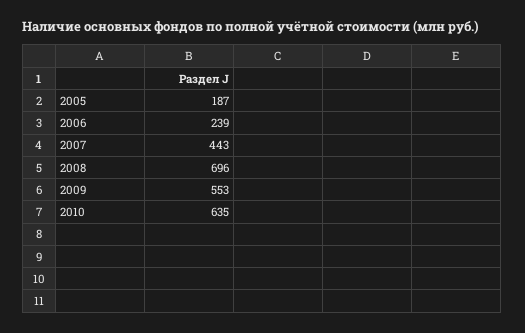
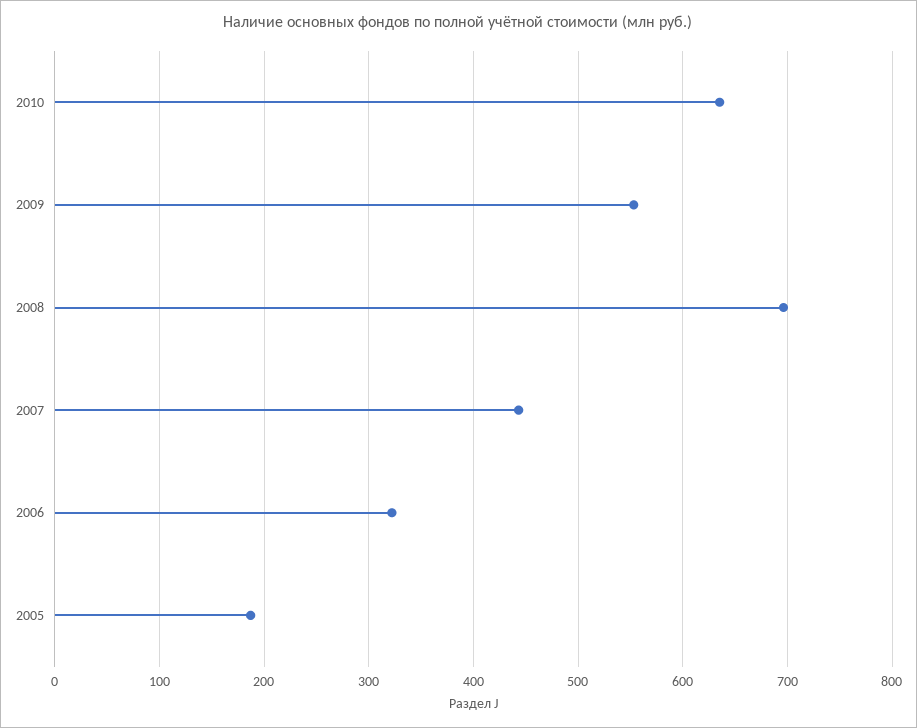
  {
    "2005": 187,
-   "2006": 239,
+   "2006": 320,
    "2007": 443,
    "2008": 696,
    "2009": 553,
    "2010": 635
  }

